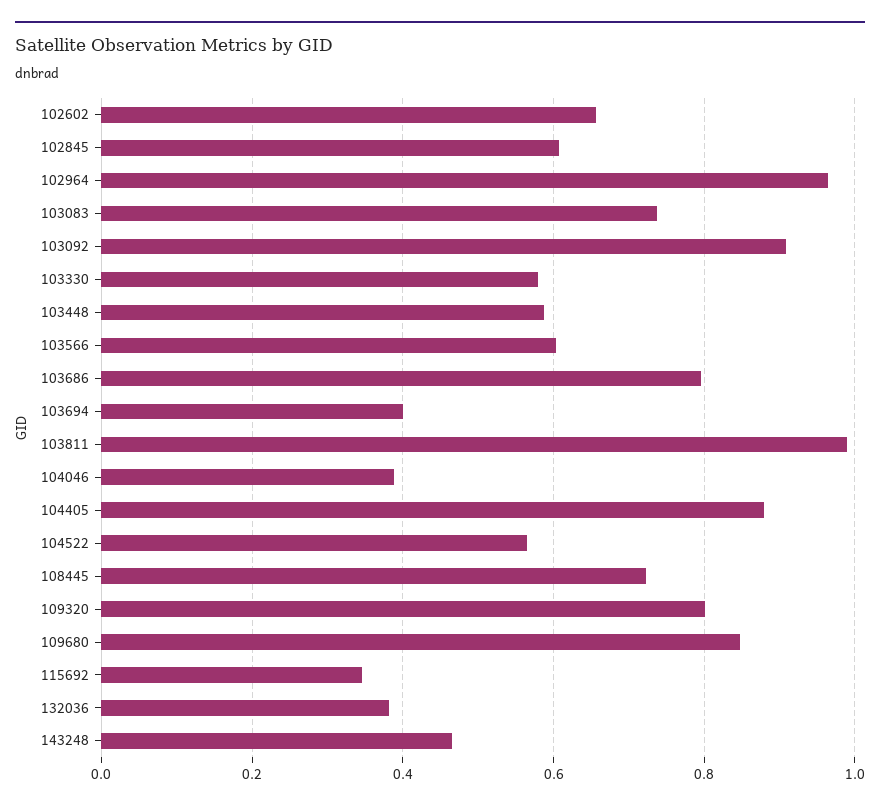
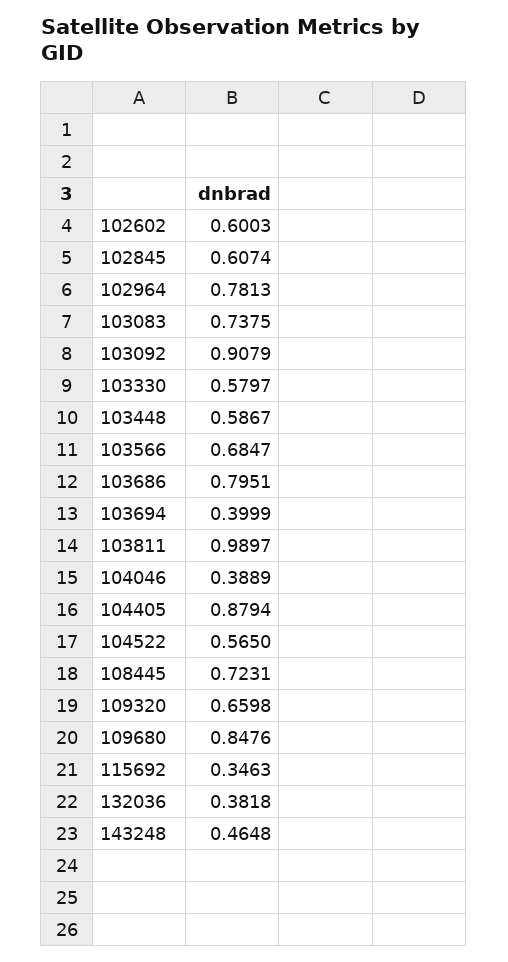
  {
-   "102602": 0.66,
+   "102602": 0.6003,
    "102845": 0.6074,
-   "102964": 0.96,
+   "102964": 0.7813,
    "103083": 0.7375,
    "103092": 0.9079,
    "103330": 0.5797,
    "103448": 0.5867,
-   "103566": 0.6,
+   "103566": 0.6847,
    "103686": 0.7951,
    "103694": 0.3999,
    "103811": 0.9897,
    "104046": 0.3889,
    "104405": 0.8794,
    "104522": 0.565,
    "108445": 0.7231,
-   "109320": 0.8,
+   "109320": 0.6598,
    "109680": 0.8476,
    "115692": 0.3463,
    "132036": 0.3818,
    "143248": 0.4648
  }

